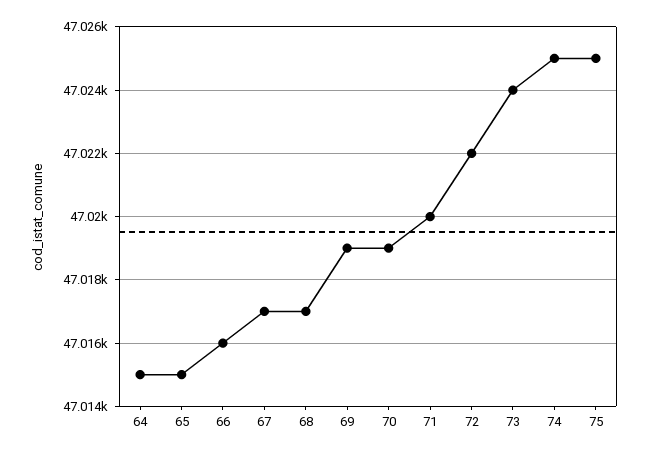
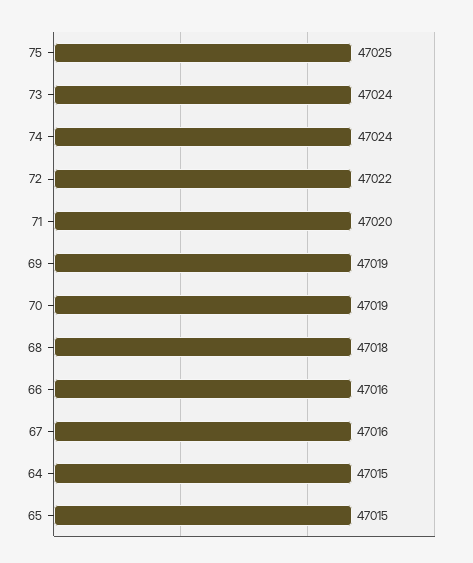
  {
    "64": 47015,
    "65": 47015,
    "66": 47016,
-   "67": 47017,
+   "67": 47016,
-   "68": 47017,
+   "68": 47018,
    "69": 47019,
    "70": 47019,
    "71": 47020,
    "72": 47022,
    "73": 47024,
-   "74": 47025,
+   "74": 47024,
    "75": 47025
  }

